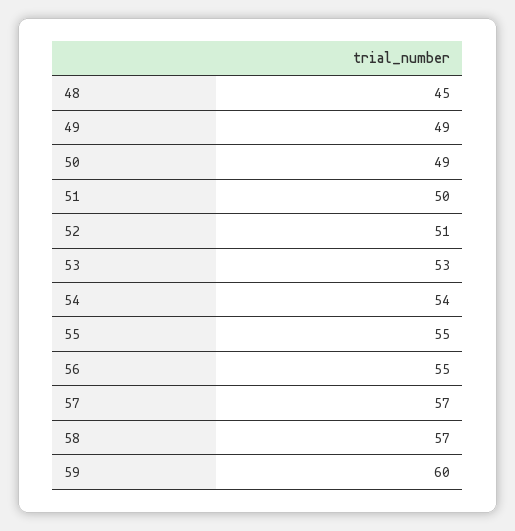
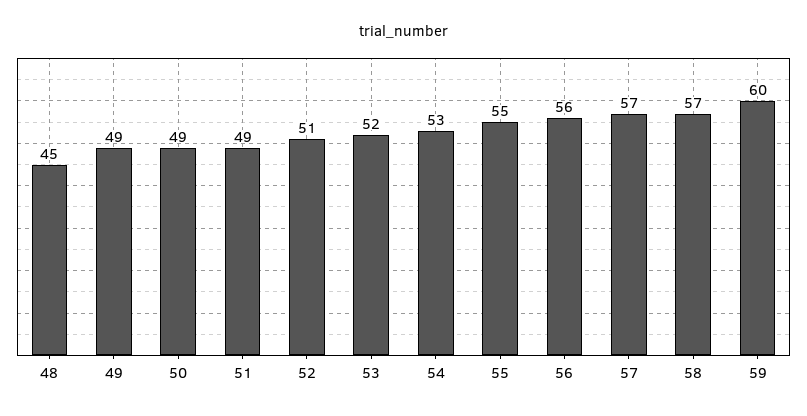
  {
    "48": 45,
    "49": 49,
    "50": 49,
-   "51": 50,
+   "51": 49,
    "52": 51,
-   "53": 53,
+   "53": 52,
-   "54": 54,
+   "54": 53,
    "55": 55,
-   "56": 55,
+   "56": 56,
    "57": 57,
    "58": 57,
    "59": 60
  }

